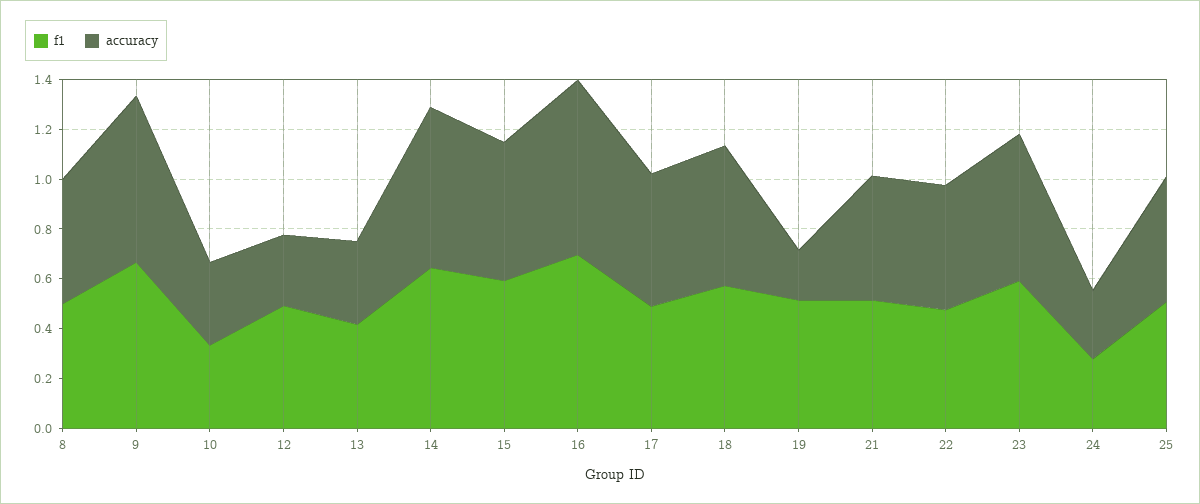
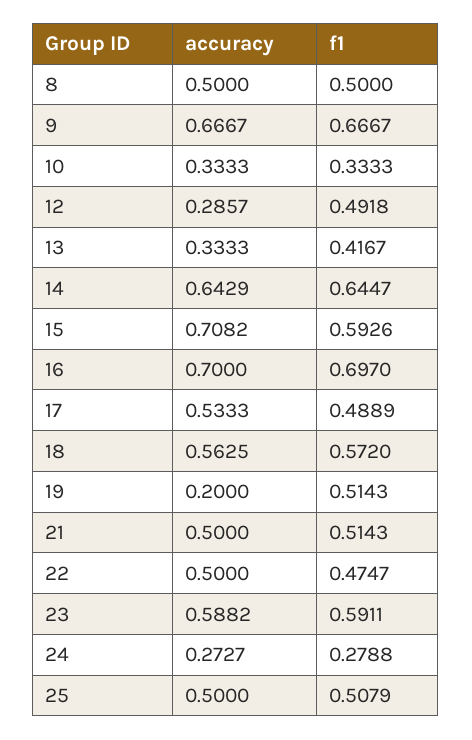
  {
    "f1": {
      "8": 0.5,
      "9": 0.6667,
      "10": 0.3333,
      "12": 0.4918,
      "13": 0.4167,
      "14": 0.6447,
      "15": 0.5926,
      "16": 0.697,
      "17": 0.4889,
      "18": 0.572,
      "19": 0.5143,
      "21": 0.5143,
      "22": 0.4747,
      "23": 0.5911,
      "24": 0.2788,
      "25": 0.5079
    },
    "accuracy": {
      "8": 0.5,
      "9": 0.6667,
      "10": 0.3333,
      "12": 0.2857,
      "13": 0.3333,
      "14": 0.6429,
-     "15": 0.55,
+     "15": 0.7082,
      "16": 0.7,
      "17": 0.5333,
      "18": 0.5625,
      "19": 0.2,
      "21": 0.5,
      "22": 0.5,
      "23": 0.5882,
      "24": 0.2727,
      "25": 0.5
    }
  }

